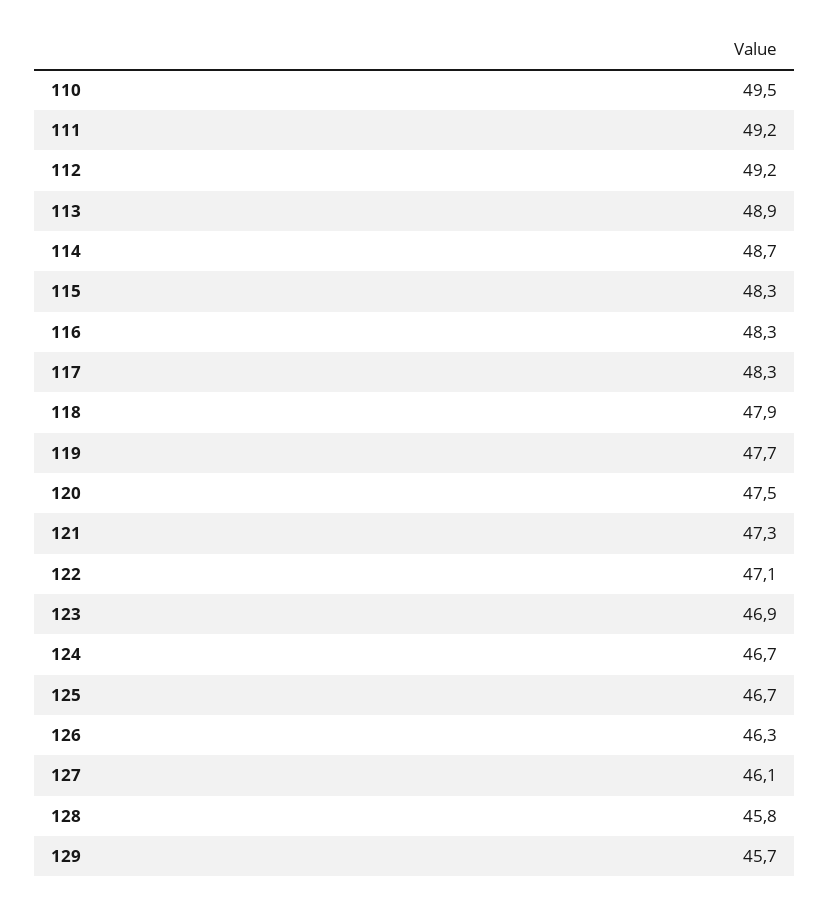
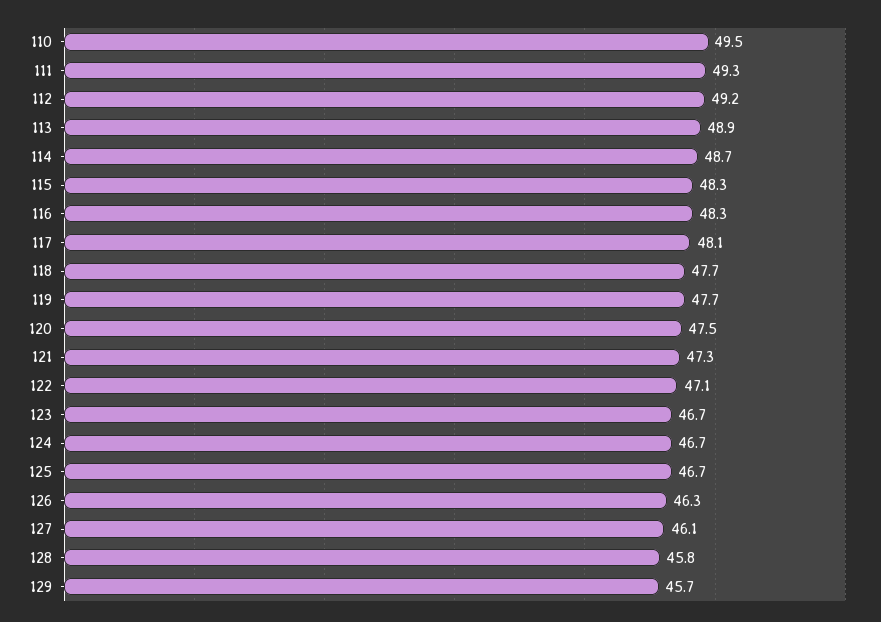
  {
    "110": 49.5,
-   "111": 49.2,
+   "111": 49.3,
    "112": 49.2,
    "113": 48.9,
    "114": 48.7,
    "115": 48.3,
    "116": 48.3,
-   "117": 48.3,
+   "117": 48.1,
-   "118": 47.9,
+   "118": 47.7,
    "119": 47.7,
    "120": 47.5,
    "121": 47.3,
    "122": 47.1,
-   "123": 46.9,
+   "123": 46.7,
    "124": 46.7,
    "125": 46.7,
    "126": 46.3,
    "127": 46.1,
    "128": 45.8,
    "129": 45.7
  }

